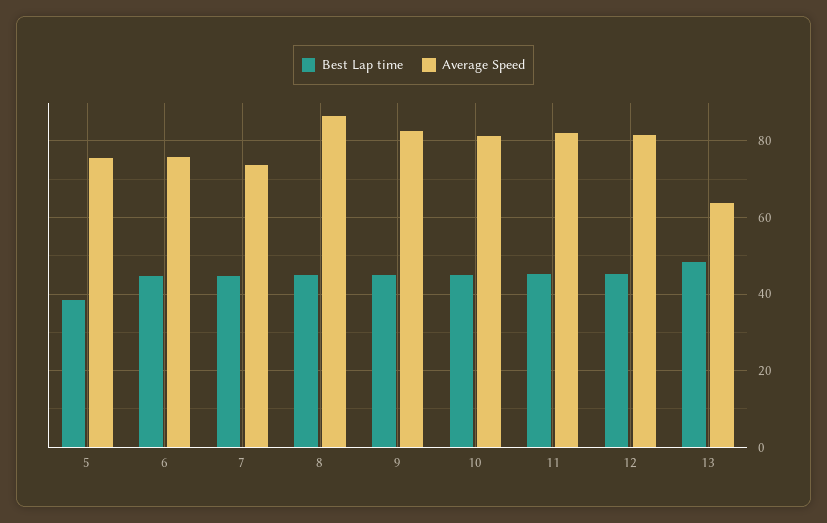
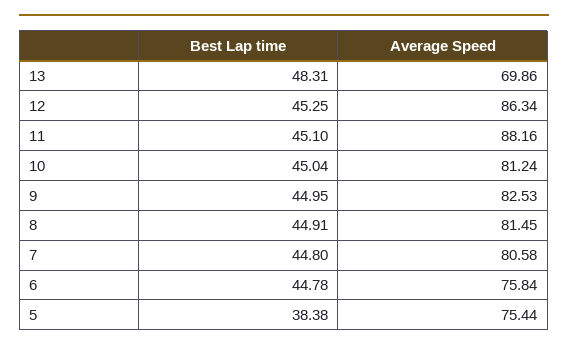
  {
    "Best Lap time": {
      "5": 38.38,
      "6": 44.78,
      "7": 44.8,
      "8": 44.91,
      "9": 44.95,
      "10": 45.04,
      "11": 45.1,
      "12": 45.25,
      "13": 48.31
    },
    "Average Speed": {
      "5": 75.44,
      "6": 75.84,
-     "7": 74,
+     "7": 80.58,
-     "8": 86,
+     "8": 81.45,
      "9": 82.53,
      "10": 81.24,
-     "11": 82,
+     "11": 88.16,
-     "12": 82,
+     "12": 86.34,
-     "13": 64
+     "13": 69.86
    }
  }

